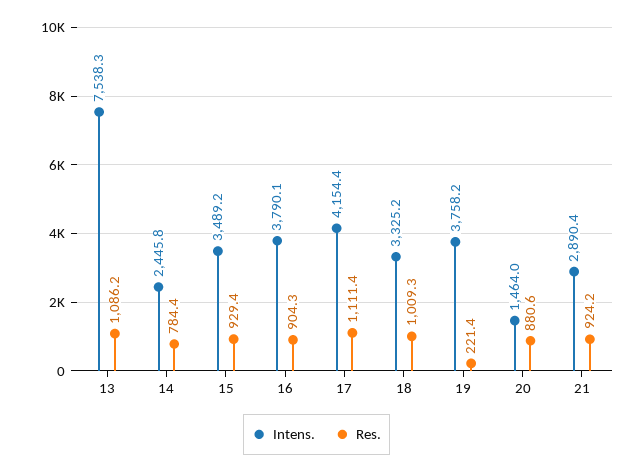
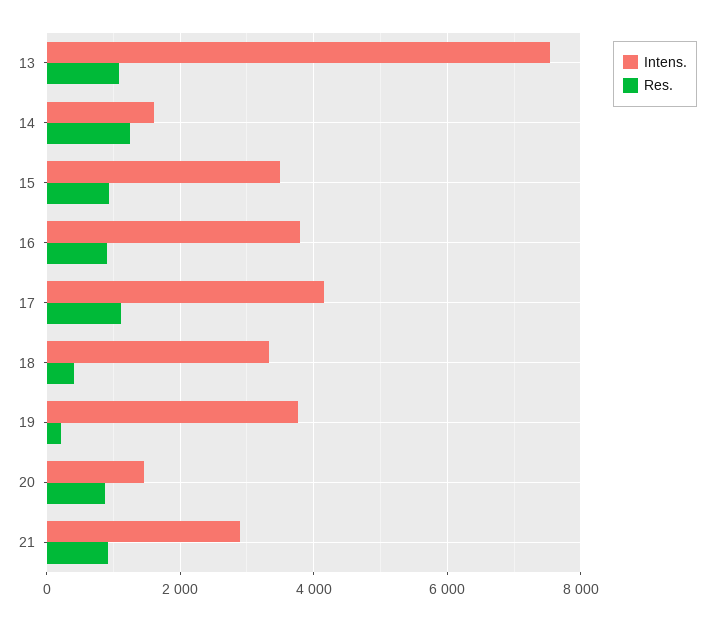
  {
    "Intens.": {
      "13": 7538.3,
-     "14": 2445.8,
+     "14": 1600,
      "15": 3489.2,
      "16": 3790.1,
      "17": 4154.4,
      "18": 3325.2,
      "19": 3758.2,
      "20": 1464,
      "21": 2890.4
    },
    "Res.": {
      "13": 1086.2,
-     "14": 784.4,
+     "14": 1200,
      "15": 929.4,
      "16": 904.3,
      "17": 1111.4,
-     "18": 1009.3,
+     "18": 400,
      "19": 221.4,
      "20": 880.6,
      "21": 924.2
    }
  }

